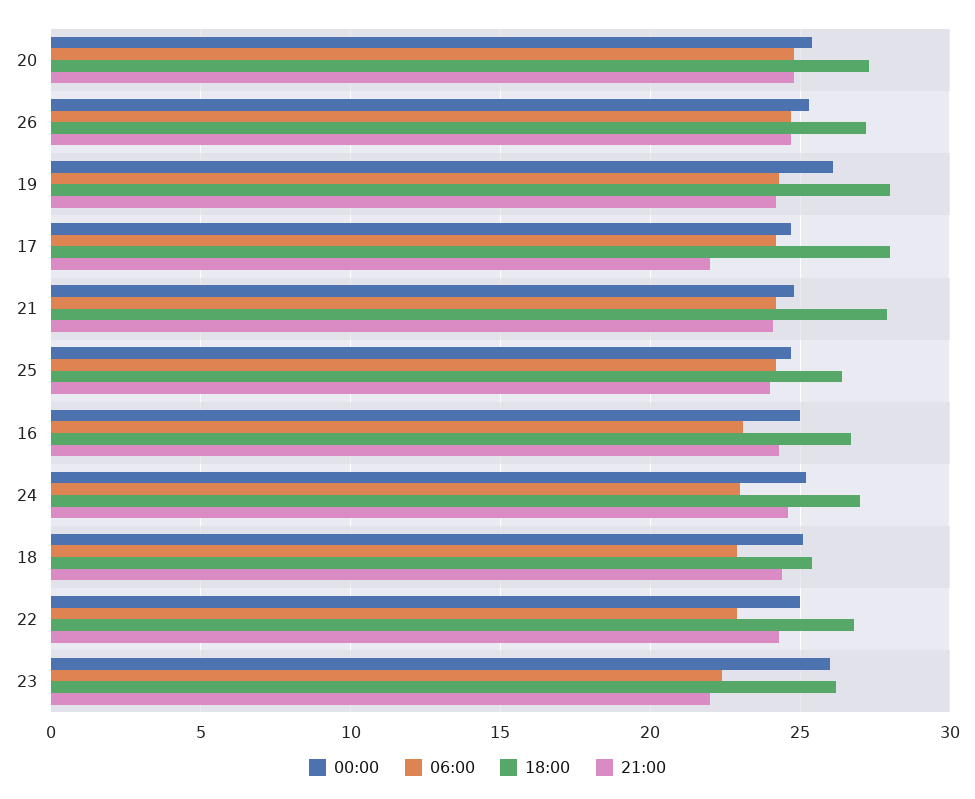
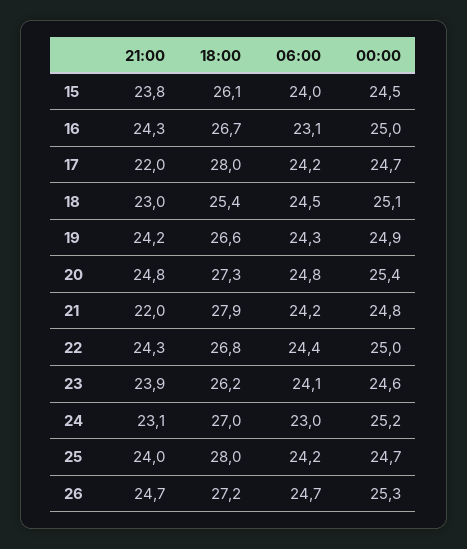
  {
    "00:00": {
      "20": 25.4,
      "26": 25.3,
-     "19": 26,
+     "19": 24.9,
      "17": 24.7,
      "21": 24.8,
      "25": 24.7,
      "16": 25,
      "24": 25.2,
      "18": 25.1,
      "22": 25,
-     "23": 26
+     "23": 24.6,
+     "15": 24.5
    },
    "06:00": {
      "20": 24.8,
      "26": 24.7,
      "19": 24.3,
      "17": 24.2,
      "21": 24.2,
      "25": 24.2,
      "16": 23.1,
      "24": 23,
-     "18": 23,
+     "18": 24.5,
-     "22": 23,
+     "22": 24.4,
-     "23": 22.5
+     "23": 24.1,
+     "15": 24
    },
    "18:00": {
      "20": 27.3,
      "26": 27.2,
-     "19": 28,
+     "19": 26.6,
      "17": 28,
      "21": 27.9,
-     "25": 26.5,
+     "25": 28,
      "16": 26.7,
      "24": 27,
      "18": 25.4,
      "22": 26.8,
-     "23": 26.2
+     "23": 26.2,
+     "15": 26.1
    },
    "21:00": {
      "20": 24.8,
      "26": 24.7,
      "19": 24.2,
      "17": 22,
-     "21": 24,
+     "21": 22,
      "25": 24,
      "16": 24.3,
-     "24": 24.5,
+     "24": 23.1,
-     "18": 24.5,
+     "18": 23,
      "22": 24.3,
-     "23": 22
+     "23": 23.9,
+     "15": 23.8
    }
  }

